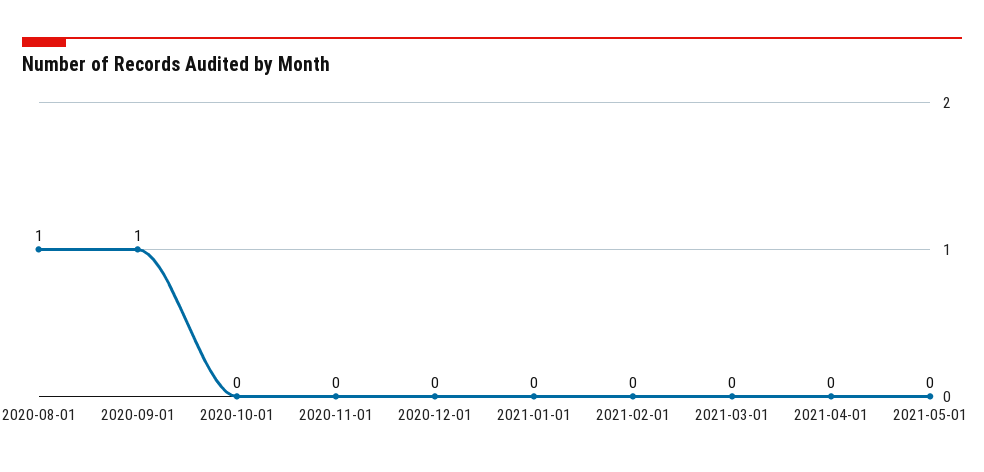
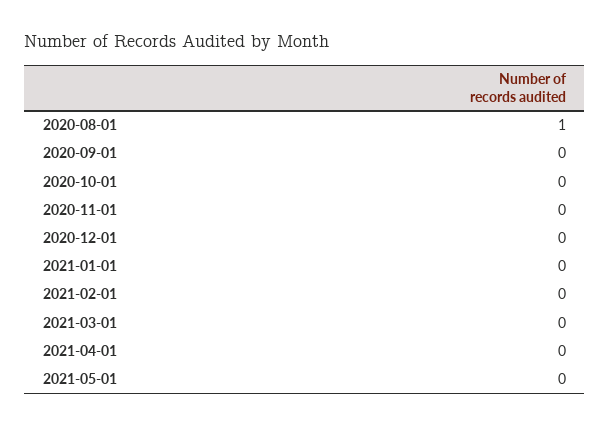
  {
    "2020-08-01": 1,
-   "2020-09-01": 1,
+   "2020-09-01": 0,
    "2020-10-01": 0,
    "2020-11-01": 0,
    "2020-12-01": 0,
    "2021-01-01": 0,
    "2021-02-01": 0,
    "2021-03-01": 0,
    "2021-04-01": 0,
    "2021-05-01": 0
  }

